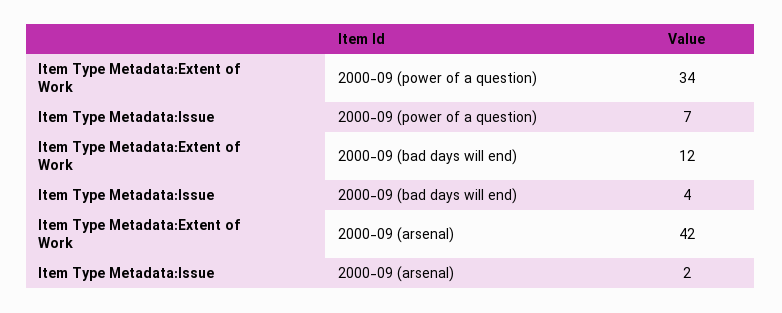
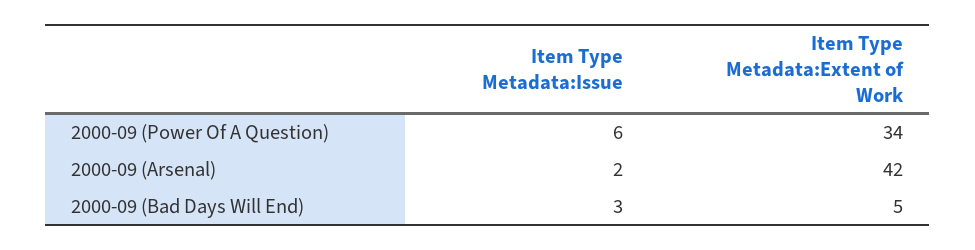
  {
    "Item Type Metadata:Extent of Work": {
      "2000-09 (power of a question)": 34,
-     "2000-09 (bad days will end)": 12,
+     "2000-09 (bad days will end)": 5,
      "2000-09 (arsenal)": 42
    },
    "Item Type Metadata:Issue": {
-     "2000-09 (power of a question)": 7,
+     "2000-09 (power of a question)": 6,
-     "2000-09 (bad days will end)": 4,
+     "2000-09 (bad days will end)": 3,
      "2000-09 (arsenal)": 2
    }
  }

